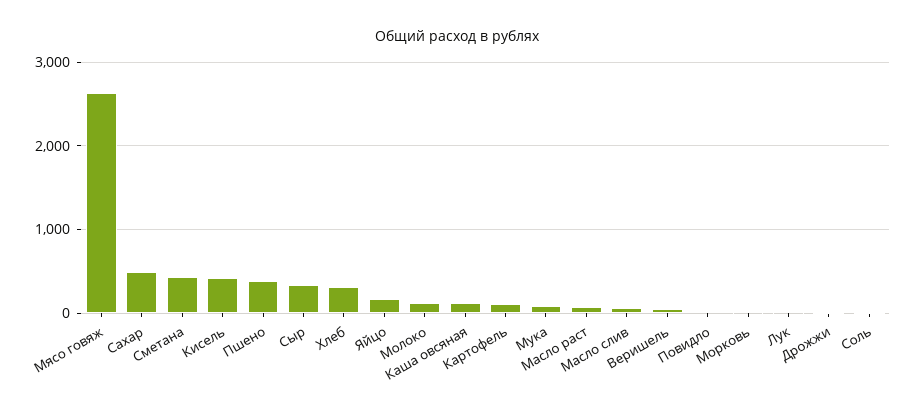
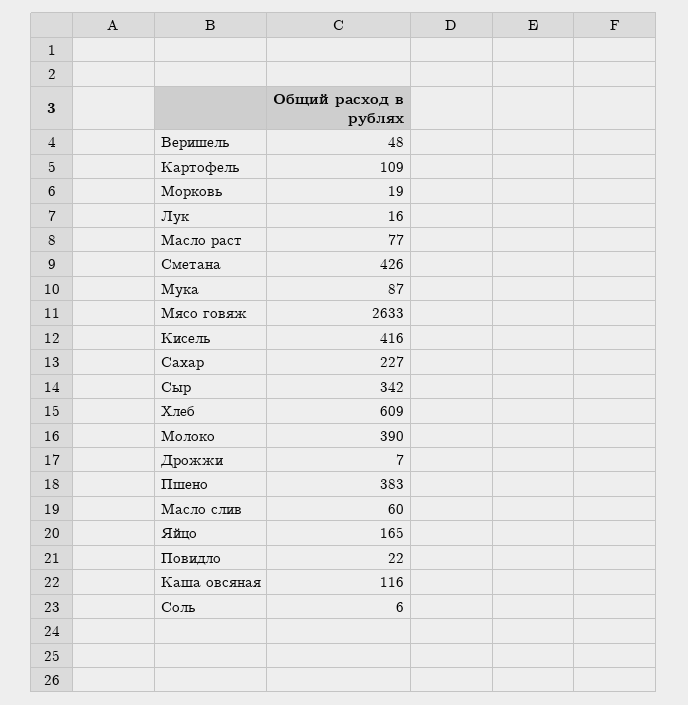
  {
    "Мясо говяж": 2633,
-   "Сахар": 500,
+   "Сахар": 227,
    "Сметана": 426,
    "Кисель": 416,
    "Пшено": 383,
    "Сыр": 342,
-   "Хлеб": 300,
+   "Хлеб": 609,
    "Яйцо": 165,
-   "Молоко": 100,
+   "Молоко": 390,
    "Каша овсяная": 116,
    "Картофель": 109,
    "Мука": 87,
    "Масло раст": 77,
    "Масло слив": 60,
    "Веришель": 48,
    "Повидло": 22,
    "Морковь": 19,
    "Лук": 16,
    "Дрожжи": 7,
    "Соль": 6
  }

